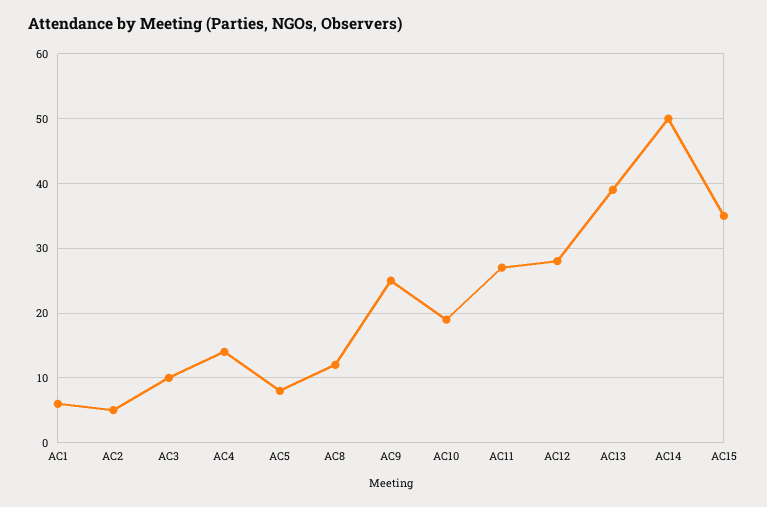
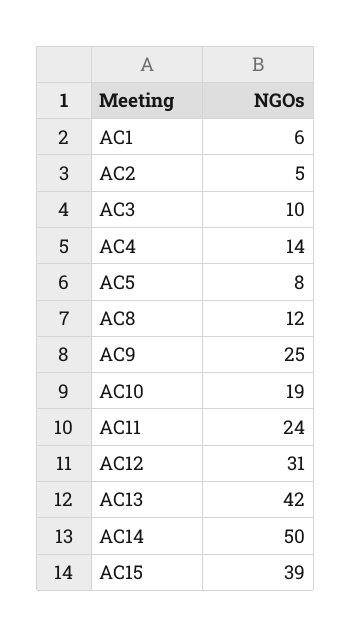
  {
    "AC1": 6,
    "AC2": 5,
    "AC3": 10,
    "AC4": 14,
    "AC5": 8,
    "AC8": 12,
    "AC9": 25,
    "AC10": 19,
-   "AC11": 27,
+   "AC11": 24,
-   "AC12": 28,
+   "AC12": 31,
-   "AC13": 39,
+   "AC13": 42,
    "AC14": 50,
-   "AC15": 35
+   "AC15": 39
  }

